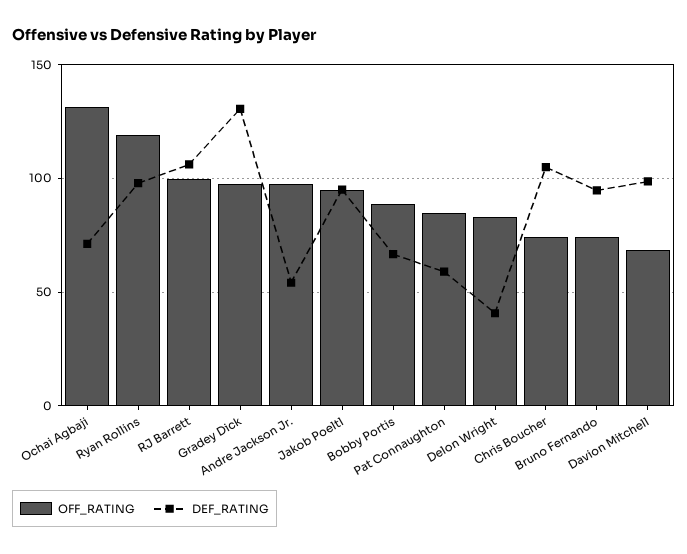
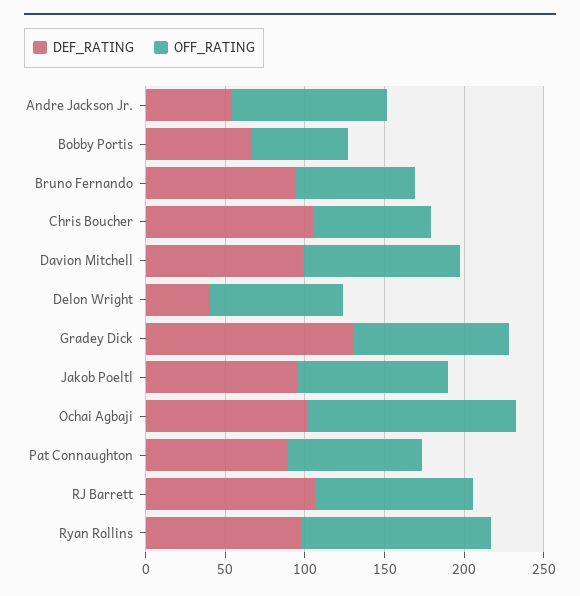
  {
    "OFF_RATING": {
      "Ochai Agbaji": 130,
      "Ryan Rollins": 120,
      "RJ Barrett": 100,
      "Gradey Dick": 100,
      "Andre Jackson Jr.": 95,
      "Jakob Poeltl": 95,
-     "Bobby Portis": 90,
+     "Bobby Portis": 60,
      "Pat Connaughton": 85,
      "Delon Wright": 85,
      "Chris Boucher": 75,
      "Bruno Fernando": 75,
-     "Davion Mitchell": 70
+     "Davion Mitchell": 100
    },
    "DEF_RATING": {
-     "Ochai Agbaji": 70,
+     "Ochai Agbaji": 100,
      "Ryan Rollins": 100,
      "RJ Barrett": 105,
      "Gradey Dick": 130,
      "Andre Jackson Jr.": 55,
      "Jakob Poeltl": 95,
      "Bobby Portis": 65,
-     "Pat Connaughton": 60,
+     "Pat Connaughton": 90,
      "Delon Wright": 40,
      "Chris Boucher": 105,
      "Bruno Fernando": 95,
      "Davion Mitchell": 100
    }
  }

